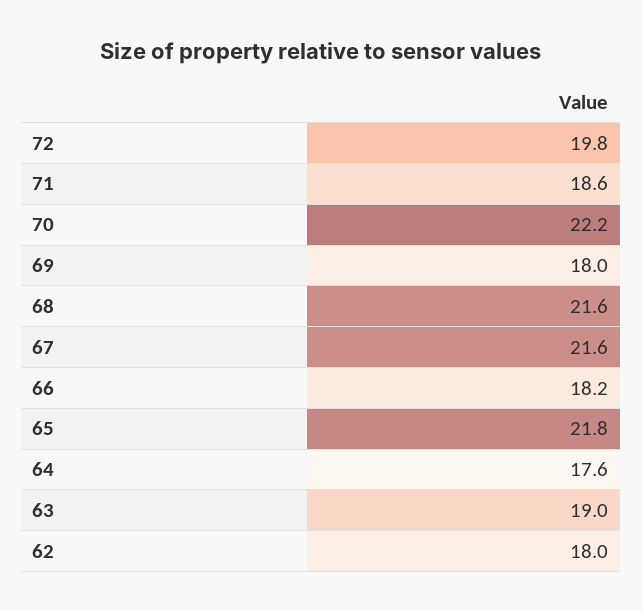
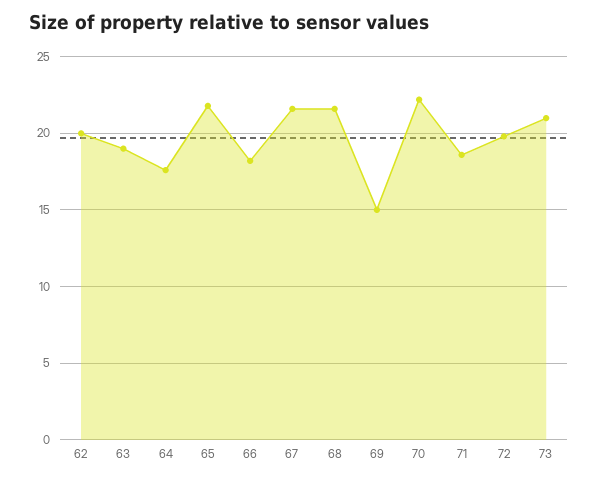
  {
    "72": 19.8,
    "71": 18.6,
    "70": 22.2,
-   "69": 18,
+   "69": 15,
    "68": 21.6,
    "67": 21.6,
    "66": 18.2,
    "65": 21.8,
    "64": 17.6,
    "63": 19,
-   "62": 18
+   "62": 20,
+   "73": 21
  }

